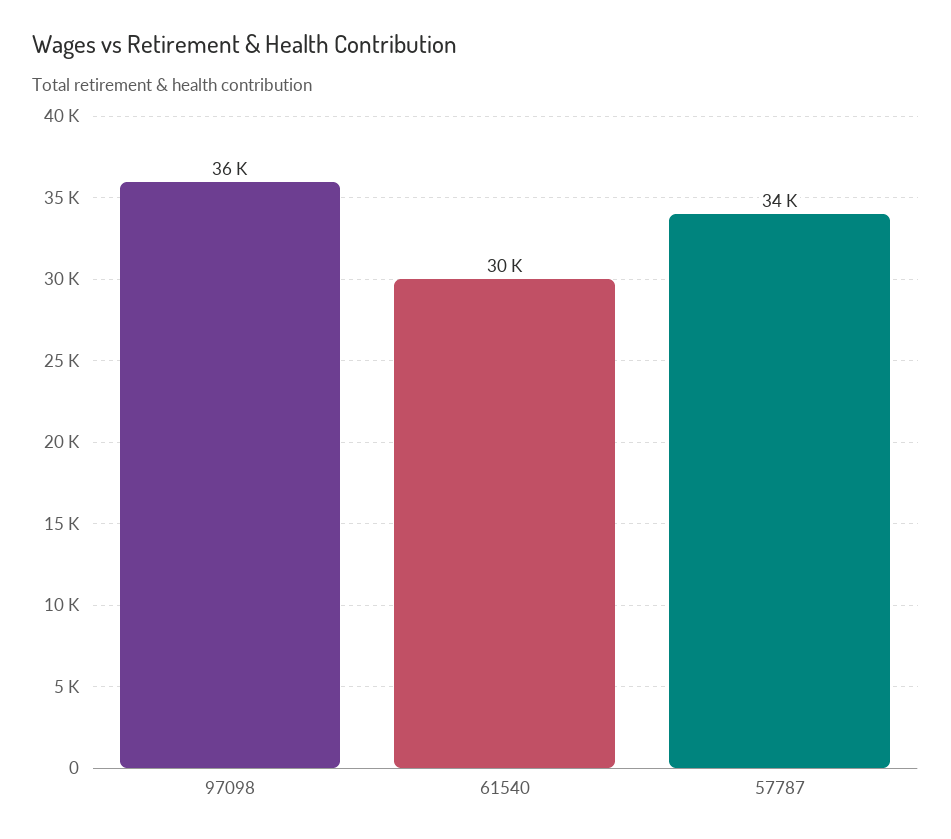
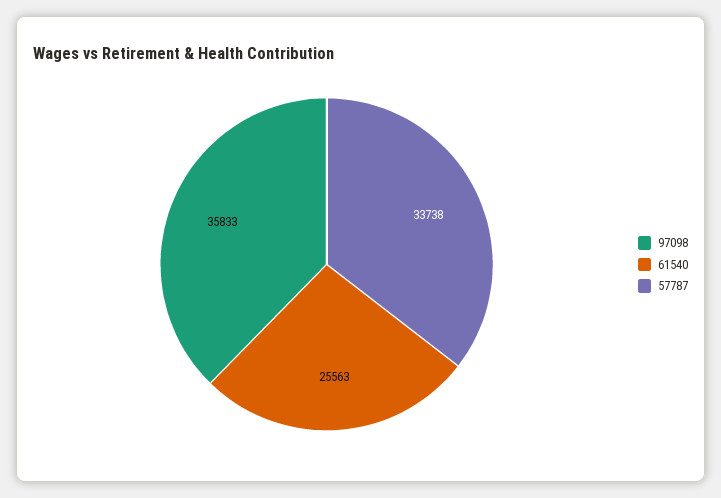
  {
    "97098": 35833,
-   "61540": 30000,
+   "61540": 25563,
    "57787": 33738
  }

